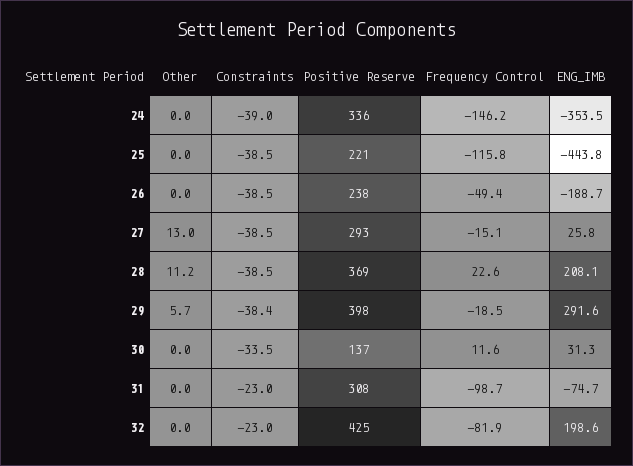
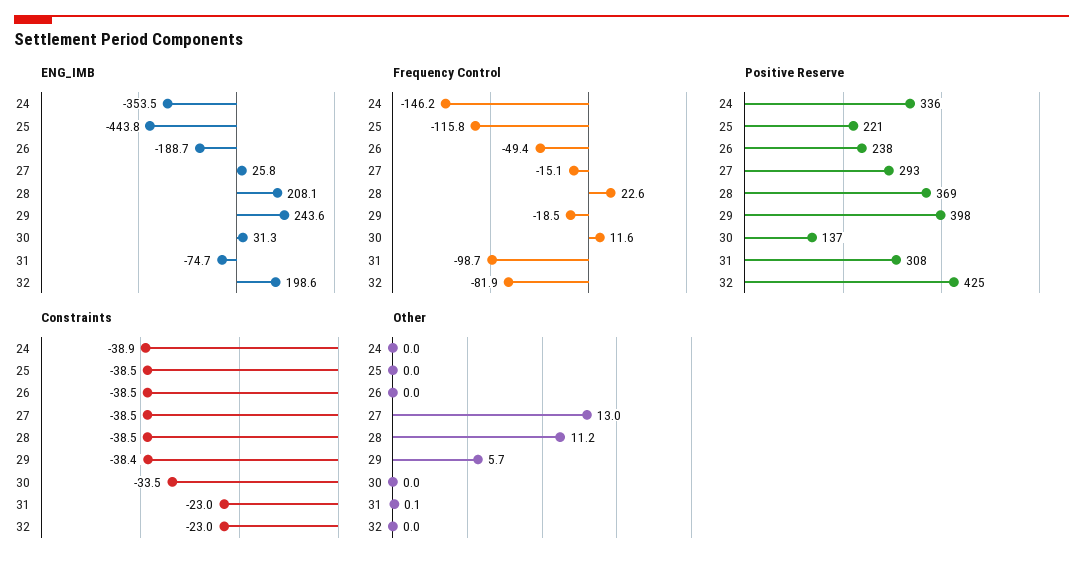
  {
    "Other": {
      "24": 0,
      "25": 0,
      "26": 0,
      "27": 13,
      "28": 11.2,
      "29": 5.7,
      "30": 0,
-     "31": 0,
+     "31": 0.1,
      "32": 0
    },
    "Constraints": {
-     "24": -39,
+     "24": -38.9,
      "25": -38.5,
      "26": -38.5,
      "27": -38.5,
      "28": -38.5,
      "29": -38.4,
      "30": -33.5,
      "31": -23,
      "32": -23
    },
    "Positive Reserve": {
      "24": 336,
      "25": 221,
      "26": 238,
      "27": 293,
      "28": 369,
      "29": 398,
      "30": 137,
      "31": 308,
      "32": 425
    },
    "Frequency Control": {
      "24": -146.2,
      "25": -115.8,
      "26": -49.4,
      "27": -15.1,
      "28": 22.6,
      "29": -18.5,
      "30": 11.6,
      "31": -98.7,
      "32": -81.9
    },
    "ENG_IMB": {
      "24": -353.5,
      "25": -443.8,
      "26": -188.7,
      "27": 25.8,
      "28": 208.1,
-     "29": 291.6,
+     "29": 243.6,
      "30": 31.3,
      "31": -74.7,
      "32": 198.6
    }
  }

